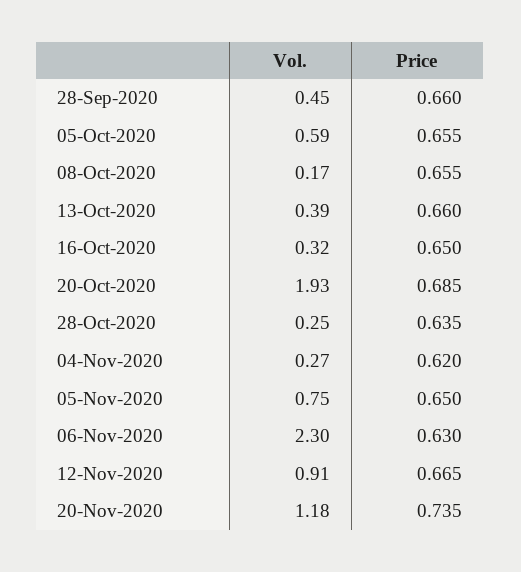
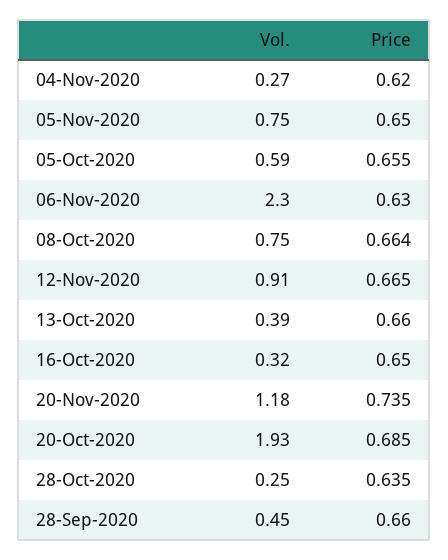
  {
    "Vol.": {
      "28-Sep-2020": 0.45,
      "05-Oct-2020": 0.59,
-     "08-Oct-2020": 0.17,
+     "08-Oct-2020": 0.75,
      "13-Oct-2020": 0.39,
      "16-Oct-2020": 0.32,
      "20-Oct-2020": 1.93,
      "28-Oct-2020": 0.25,
      "04-Nov-2020": 0.27,
      "05-Nov-2020": 0.75,
      "06-Nov-2020": 2.3,
      "12-Nov-2020": 0.91,
      "20-Nov-2020": 1.18
    },
    "Price": {
      "28-Sep-2020": 0.66,
      "05-Oct-2020": 0.655,
-     "08-Oct-2020": 0.655,
+     "08-Oct-2020": 0.664,
      "13-Oct-2020": 0.66,
      "16-Oct-2020": 0.65,
      "20-Oct-2020": 0.685,
      "28-Oct-2020": 0.635,
      "04-Nov-2020": 0.62,
      "05-Nov-2020": 0.65,
      "06-Nov-2020": 0.63,
      "12-Nov-2020": 0.665,
      "20-Nov-2020": 0.735
    }
  }

